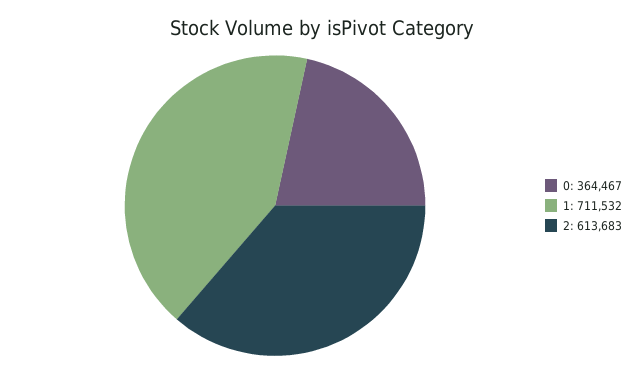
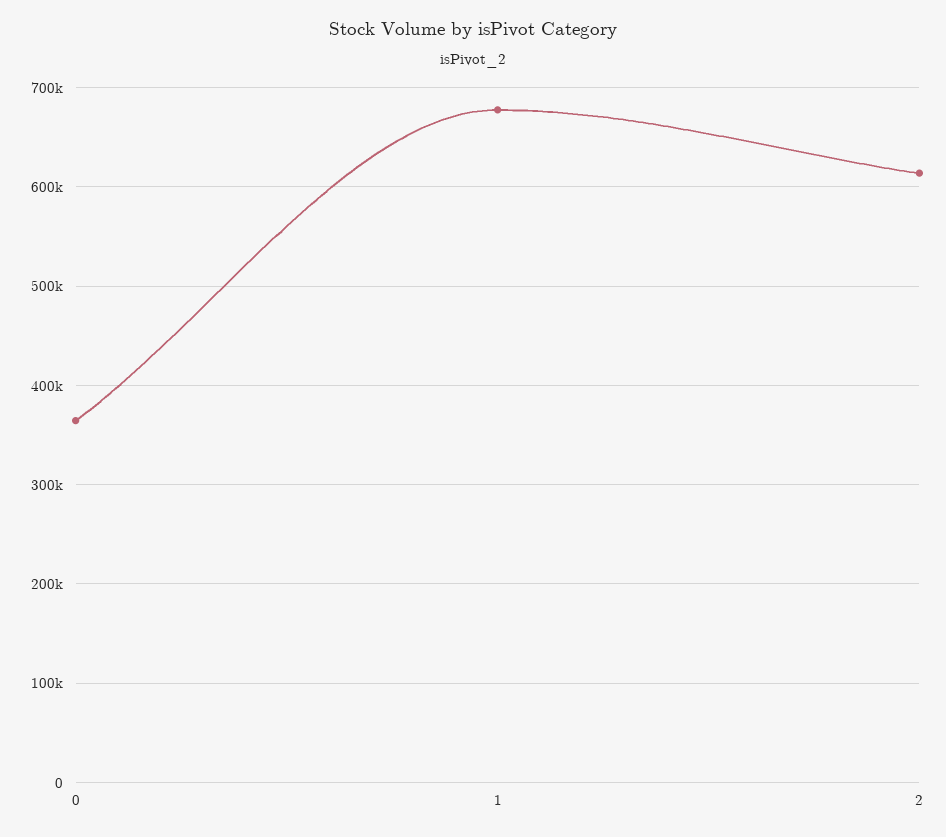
  {
    "0": 364467,
-   "1": 711532,
+   "1": 680000,
    "2": 613683
  }

